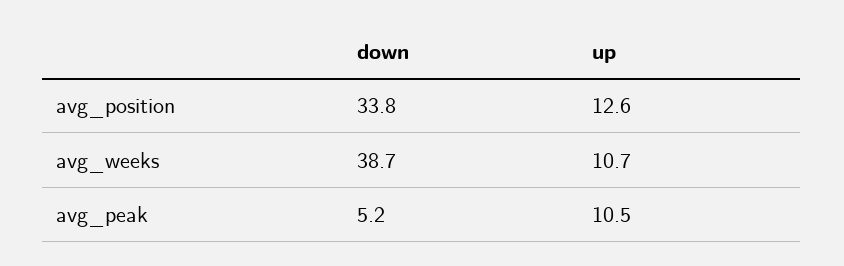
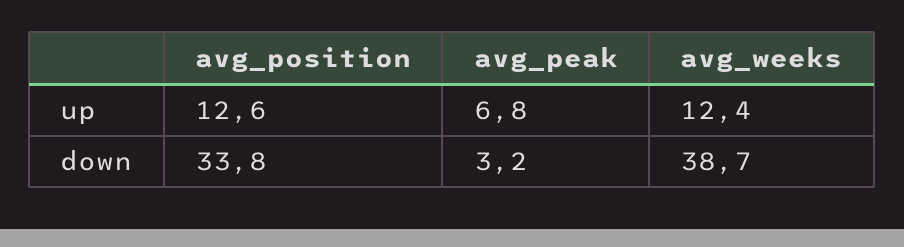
  {
    "down": {
      "avg_position": 33.8,
      "avg_weeks": 38.7,
-     "avg_peak": 5.2
+     "avg_peak": 3.2
    },
    "up": {
      "avg_position": 12.6,
-     "avg_weeks": 10.7,
+     "avg_weeks": 12.4,
-     "avg_peak": 10.5
+     "avg_peak": 6.8
    }
  }

